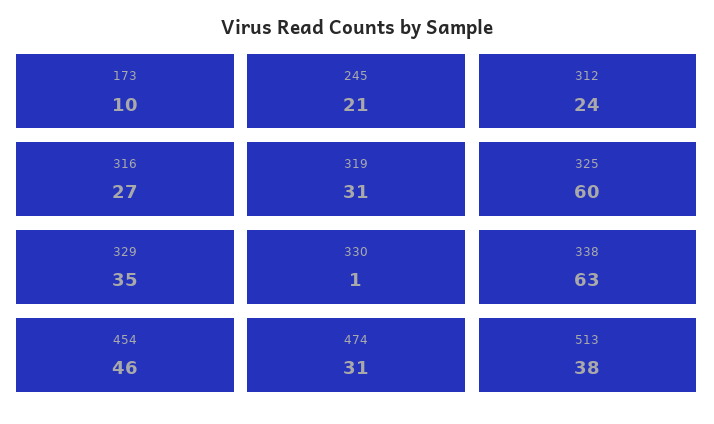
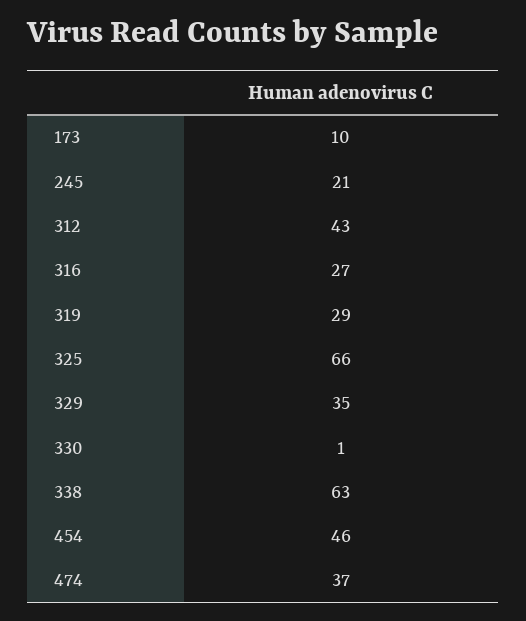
  {
    "173": 10,
    "245": 21,
-   "312": 24,
+   "312": 43,
    "316": 27,
-   "319": 31,
+   "319": 29,
-   "325": 60,
+   "325": 66,
    "329": 35,
    "330": 1,
    "338": 63,
    "454": 46,
-   "474": 31,
+   "474": 37
-   "513": 38
  }

